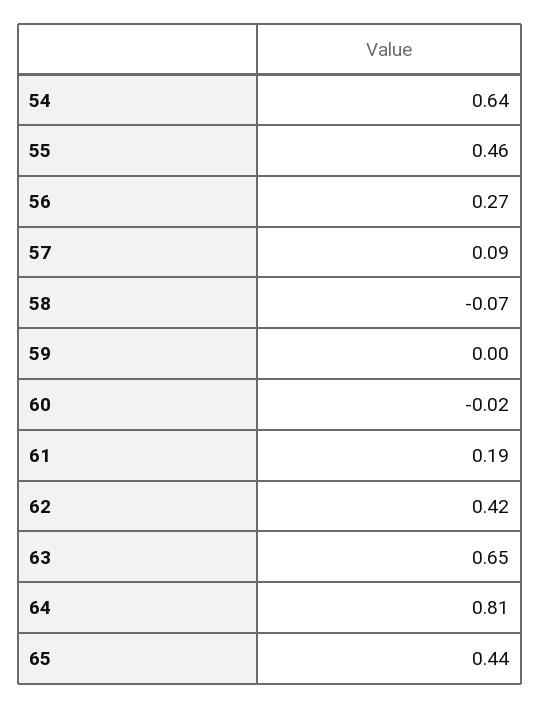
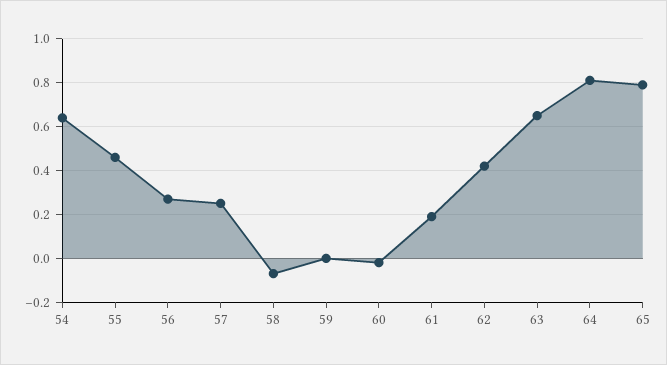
  {
    "54": 0.64,
    "55": 0.46,
    "56": 0.27,
-   "57": 0.09,
+   "57": 0.25,
    "58": -0.07,
    "59": 0,
    "60": -0.02,
    "61": 0.19,
    "62": 0.42,
    "63": 0.65,
    "64": 0.81,
-   "65": 0.44
+   "65": 0.8
  }

